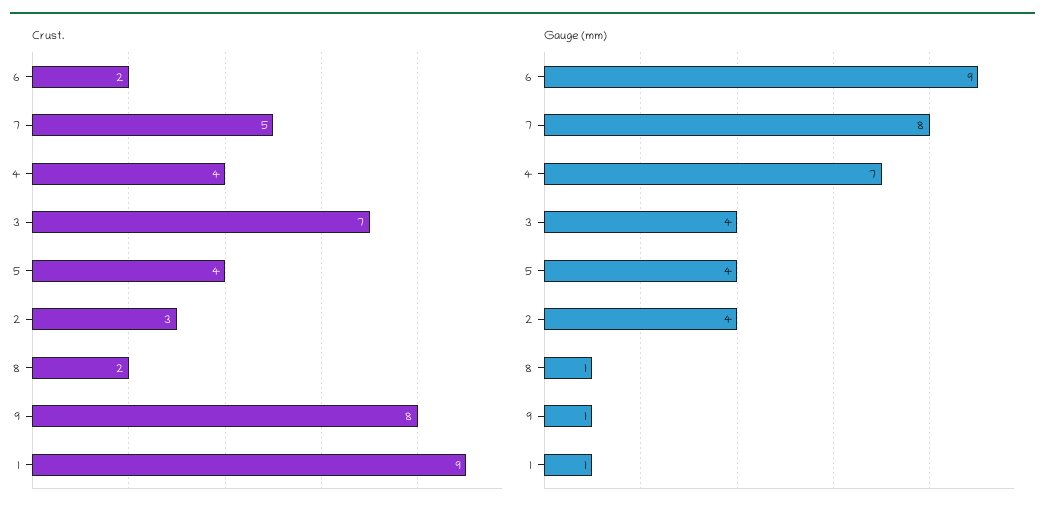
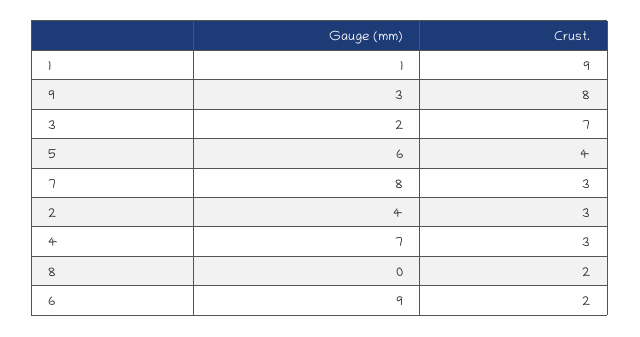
  {
    "Crust.": {
      "6": 2,
-     "7": 5,
+     "7": 3,
-     "4": 4,
+     "4": 3,
      "3": 7,
      "5": 4,
      "2": 3,
      "8": 2,
      "9": 8,
      "1": 9
    },
    "Gauge (mm)": {
      "6": 9,
      "7": 8,
      "4": 7,
-     "3": 4,
+     "3": 2,
-     "5": 4,
+     "5": 6,
      "2": 4,
-     "8": 1,
+     "8": 0,
-     "9": 1,
+     "9": 3,
      "1": 1
    }
  }

